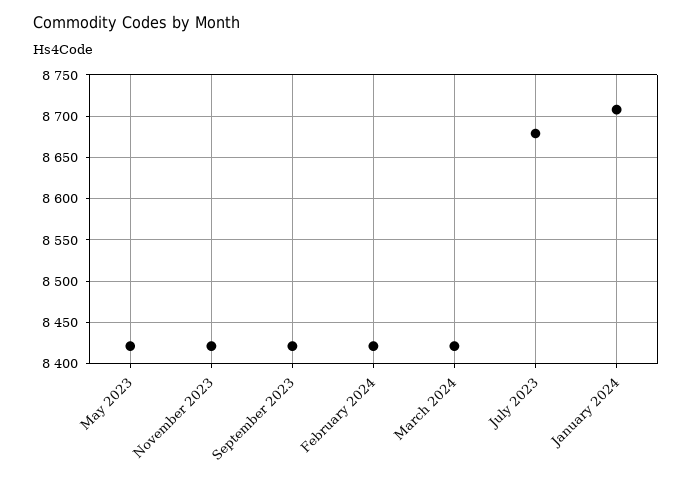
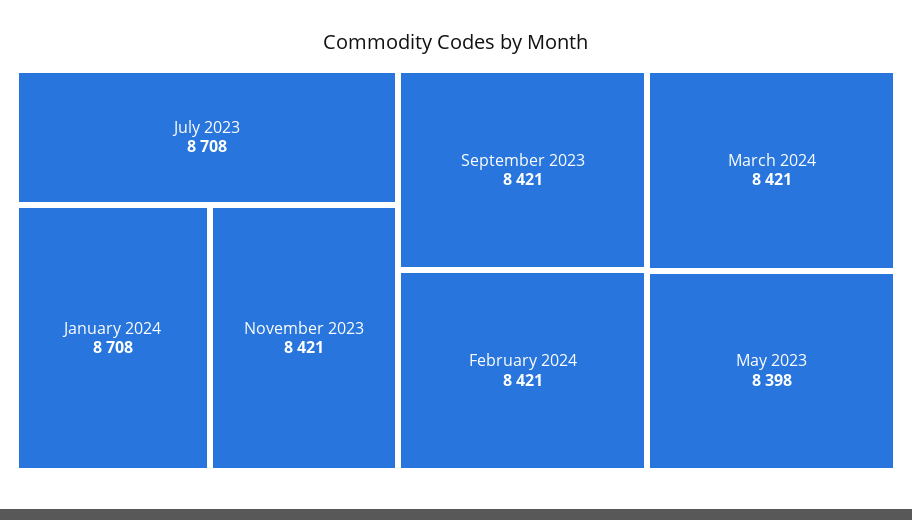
  {
-   "May 2023": 8420,
+   "May 2023": 8398,
    "November 2023": 8421,
    "September 2023": 8421,
    "February 2024": 8421,
    "March 2024": 8421,
-   "July 2023": 8680,
+   "July 2023": 8708,
    "January 2024": 8708
  }

